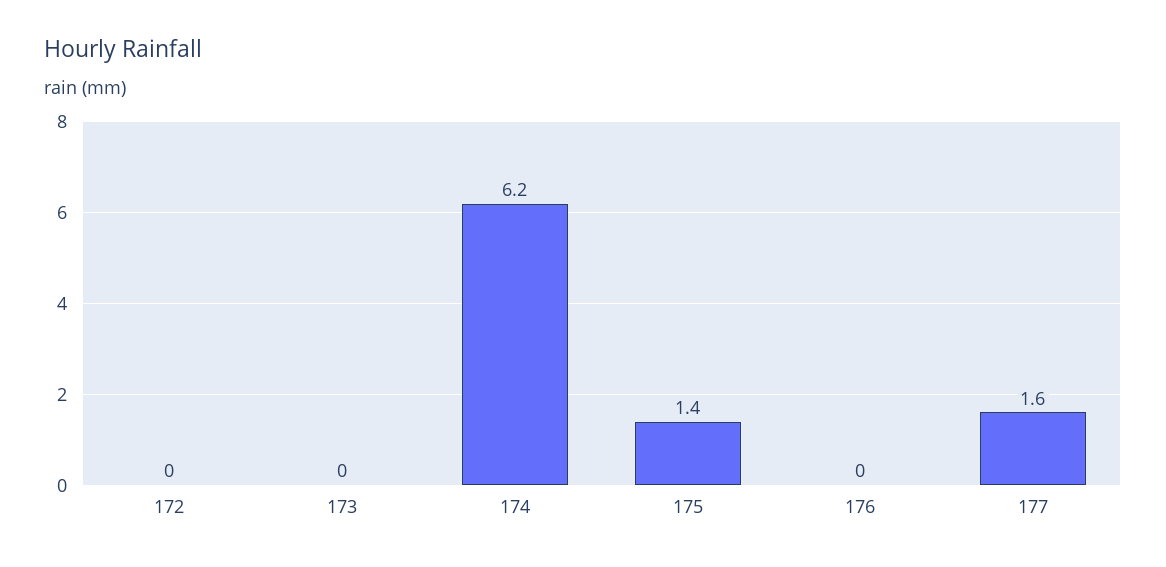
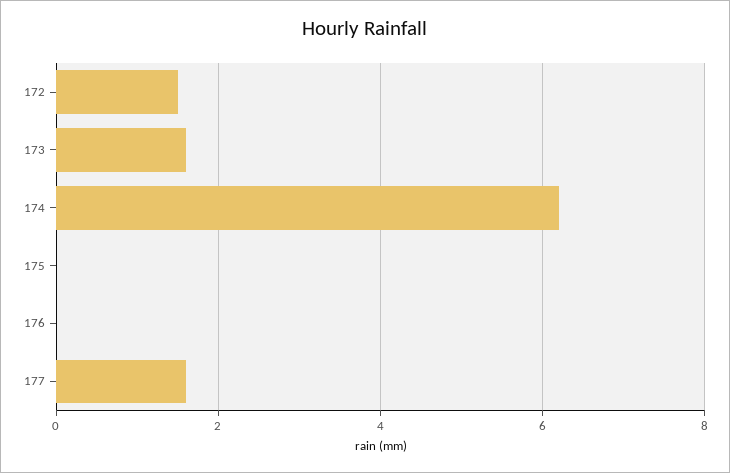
  {
-   "172": 0,
+   "172": 1.5,
-   "173": 0,
+   "173": 1.5,
    "174": 6.2,
-   "175": 1.4,
+   "175": 0,
    "176": 0,
    "177": 1.6
  }

